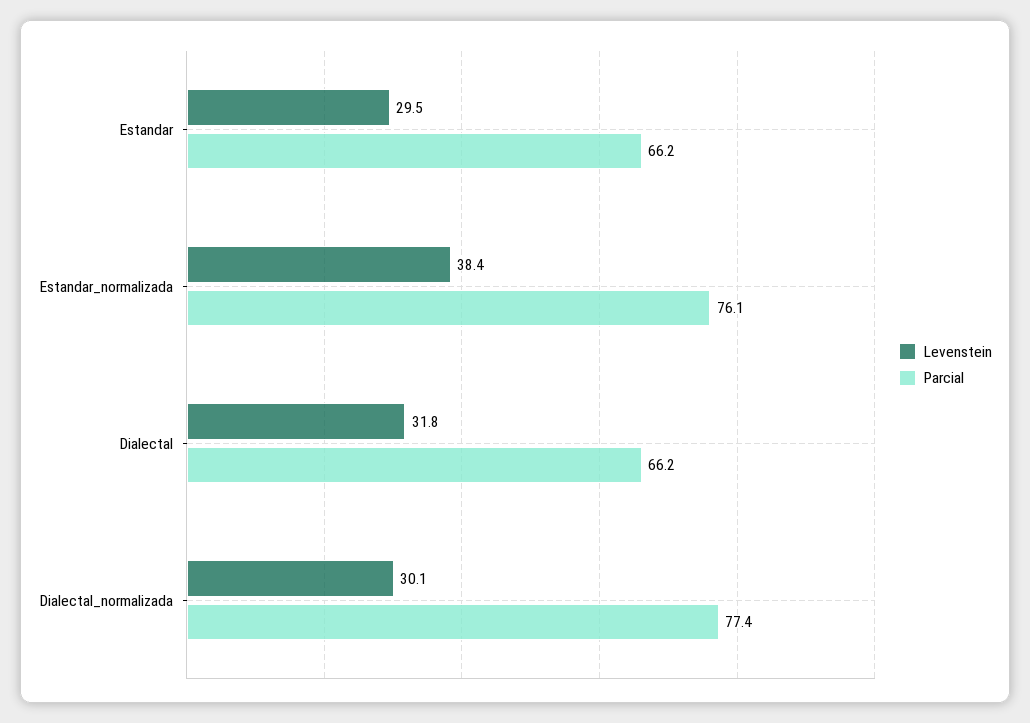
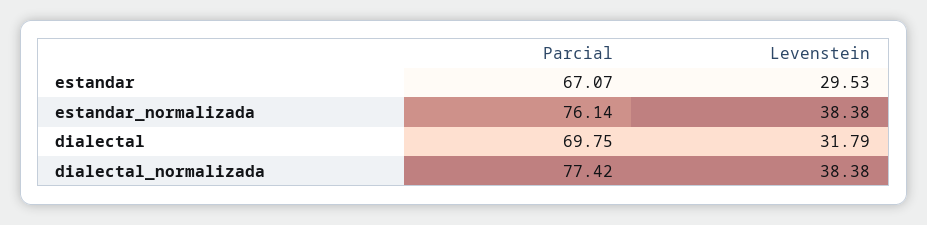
  {
    "Levenstein": {
      "Estandar": 29.53,
      "Estandar_normalizada": 38.38,
      "Dialectal": 31.79,
-     "Dialectal_normalizada": 30.1
+     "Dialectal_normalizada": 38.38
    },
    "Parcial": {
-     "Estandar": 66.2,
+     "Estandar": 67.07,
      "Estandar_normalizada": 76.14,
-     "Dialectal": 66.2,
+     "Dialectal": 69.75,
      "Dialectal_normalizada": 77.42
    }
  }

